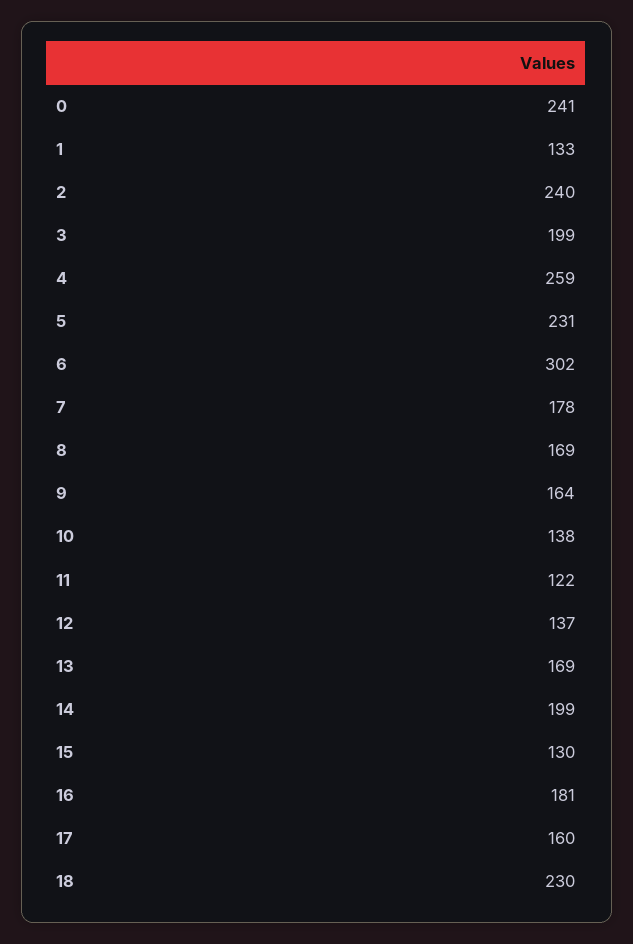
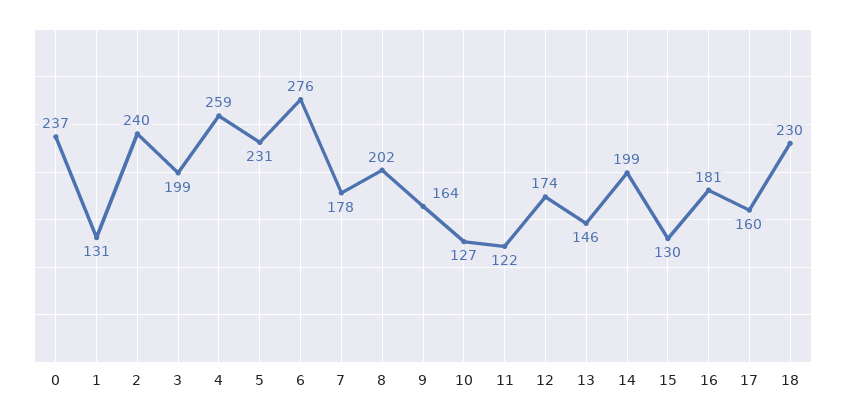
  {
-   "0": 241,
+   "0": 237,
-   "1": 133,
+   "1": 131,
    "2": 240,
    "3": 199,
    "4": 259,
    "5": 231,
-   "6": 302,
+   "6": 276,
    "7": 178,
-   "8": 169,
+   "8": 202,
    "9": 164,
-   "10": 138,
+   "10": 127,
    "11": 122,
-   "12": 137,
+   "12": 174,
-   "13": 169,
+   "13": 146,
    "14": 199,
    "15": 130,
    "16": 181,
    "17": 160,
    "18": 230
  }

